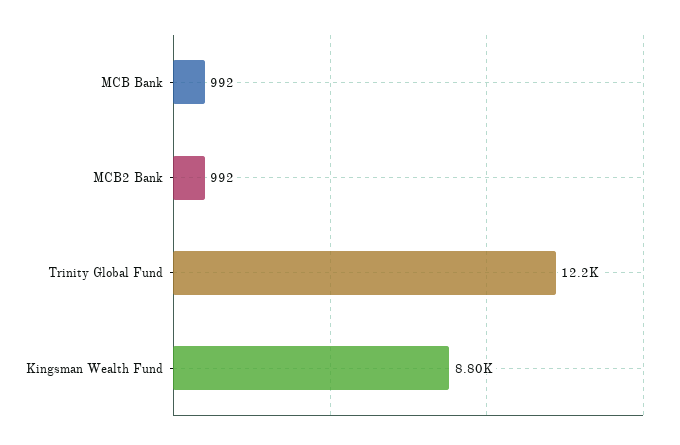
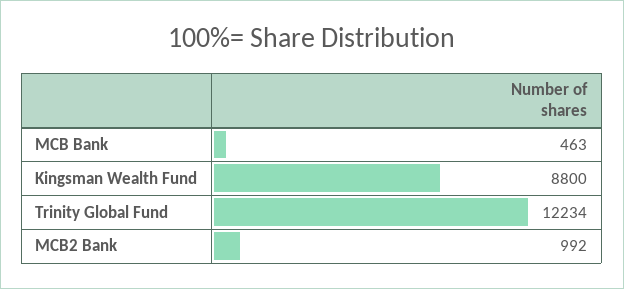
  {
-   "MCB Bank": 992,
+   "MCB Bank": 463,
    "MCB2 Bank": 992,
    "Trinity Global Fund": 12234,
    "Kingsman Wealth Fund": 8800
  }

